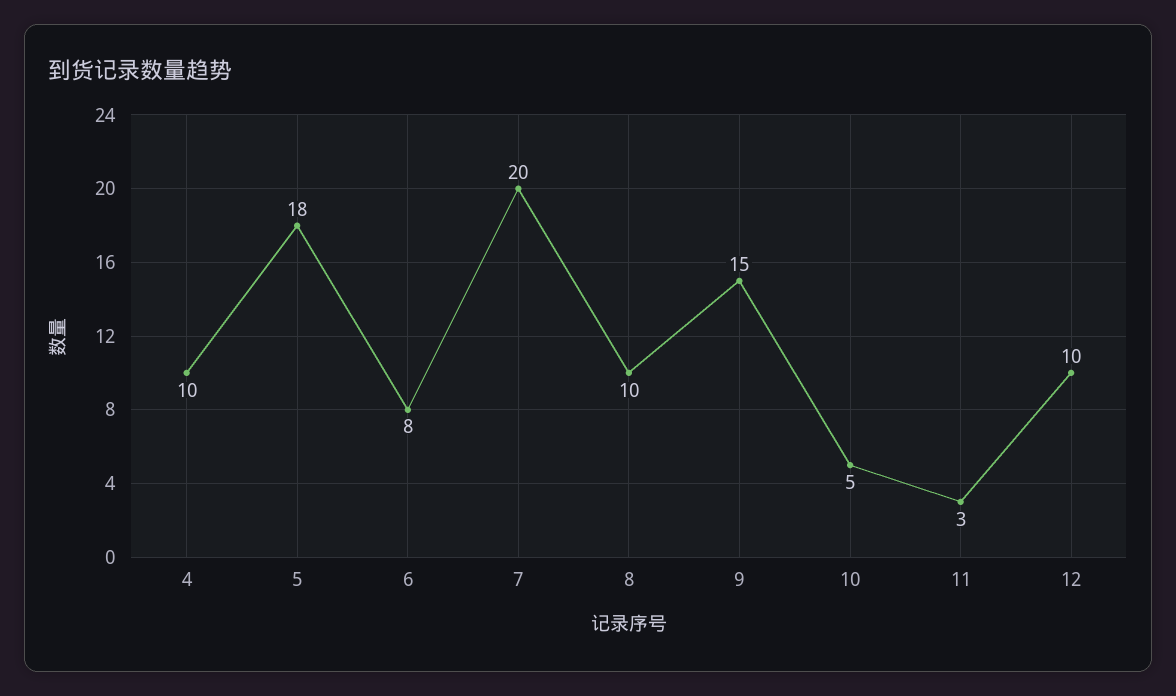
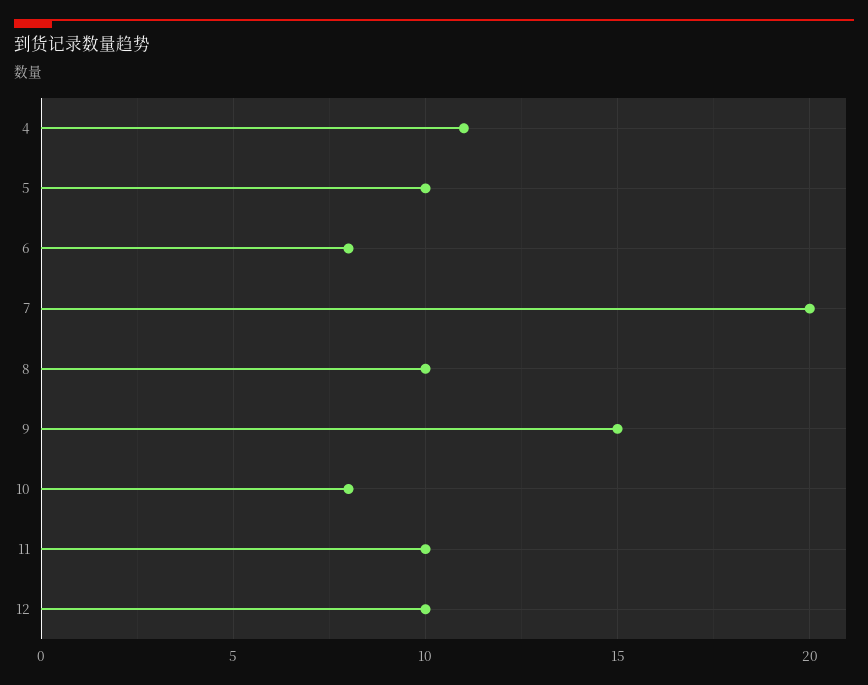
  {
-   "4": 10,
+   "4": 11,
-   "5": 18,
+   "5": 10,
    "6": 8,
    "7": 20,
    "8": 10,
    "9": 15,
-   "10": 5,
+   "10": 8,
-   "11": 3,
+   "11": 10,
    "12": 10
  }

